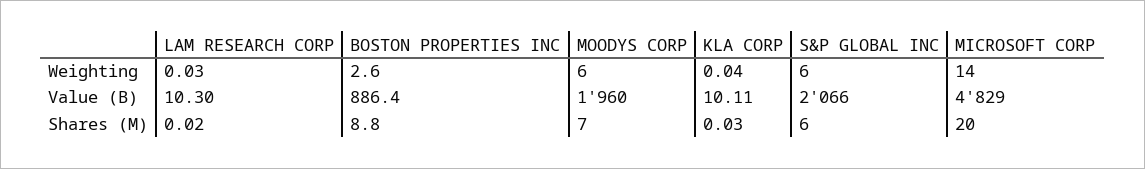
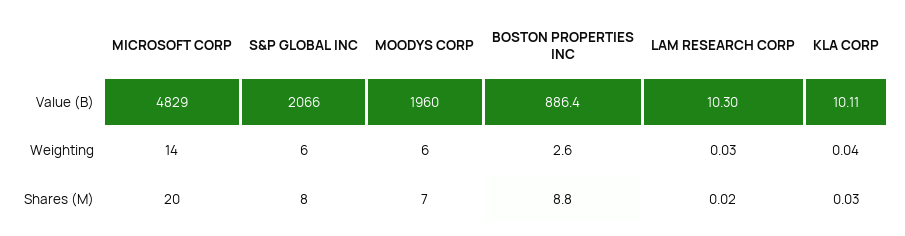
  {
    "LAM RESEARCH CORP": {
      "Weighting": 0.03,
      "Value (B)": 10.3,
      "Shares (M)": 0.02
    },
    "BOSTON PROPERTIES INC": {
      "Weighting": 2.6,
      "Value (B)": 886.4,
      "Shares (M)": 8.8
    },
    "MOODYS CORP": {
      "Weighting": 6,
      "Value (B)": 1960,
      "Shares (M)": 7
    },
    "KLA CORP": {
      "Weighting": 0.04,
      "Value (B)": 10.11,
      "Shares (M)": 0.03
    },
    "S&P GLOBAL INC": {
      "Weighting": 6,
      "Value (B)": 2066,
-     "Shares (M)": 6
+     "Shares (M)": 8
    },
    "MICROSOFT CORP": {
      "Weighting": 14,
      "Value (B)": 4829,
      "Shares (M)": 20
    }
  }

